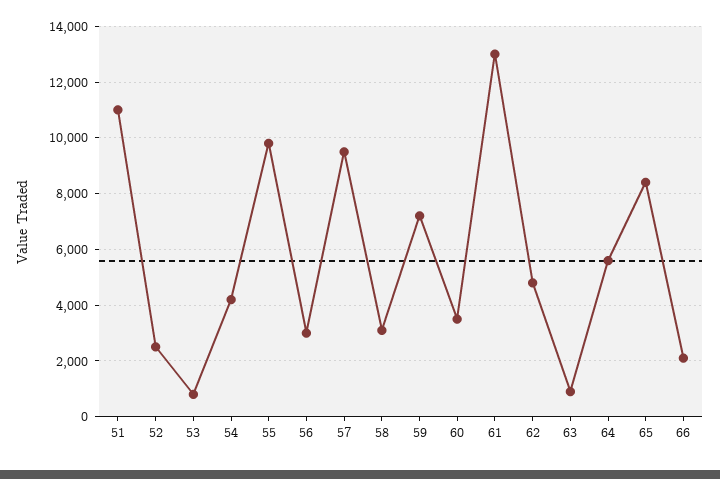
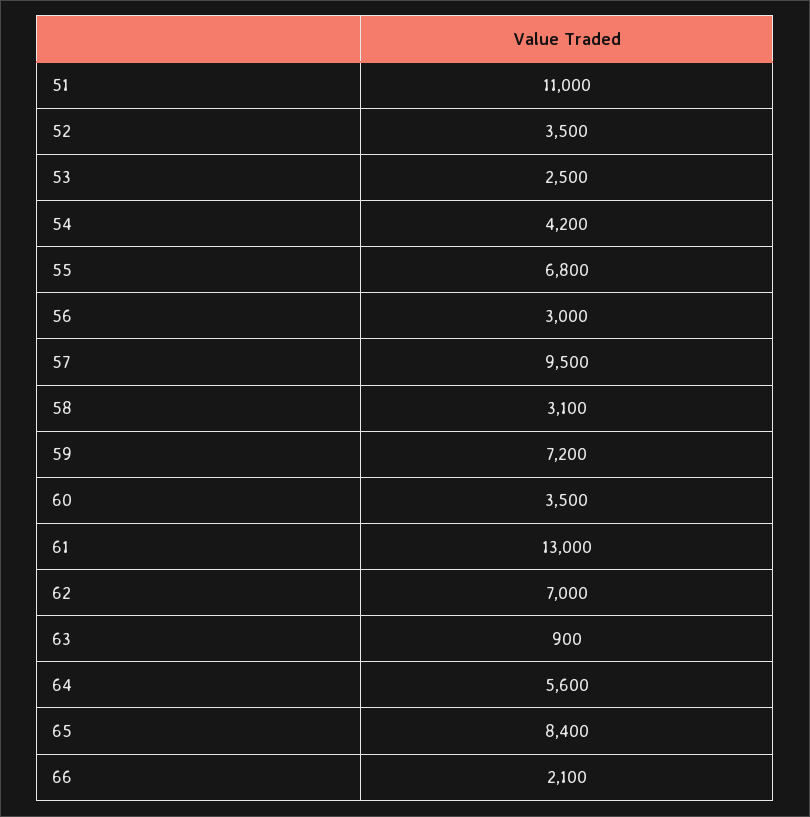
  {
    "51": 11000,
-   "52": 2500,
+   "52": 3500,
-   "53": 750,
+   "53": 2500,
    "54": 4200,
-   "55": 9750,
+   "55": 6800,
    "56": 3000,
    "57": 9500,
    "58": 3100,
    "59": 7200,
    "60": 3500,
    "61": 13000,
-   "62": 4750,
+   "62": 7000,
    "63": 900,
    "64": 5600,
    "65": 8400,
    "66": 2100
  }

